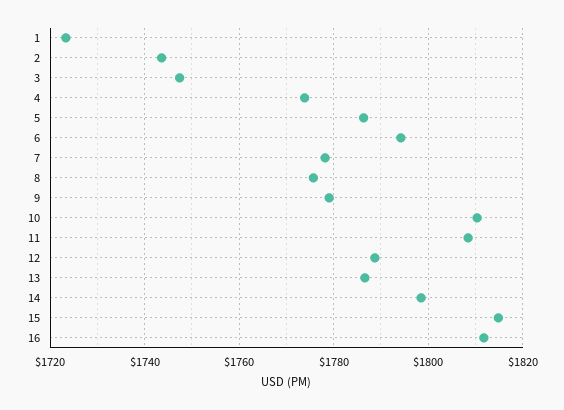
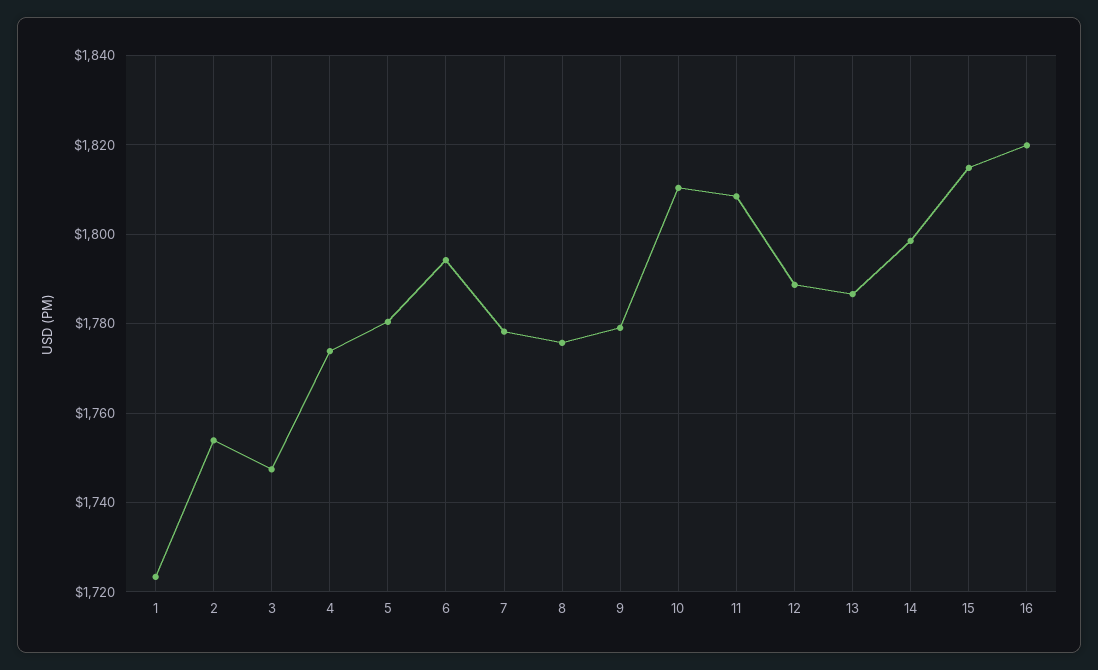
  {
    "1": 1724,
-   "2": 1744,
+   "2": 1754,
    "3": 1748,
    "4": 1774,
-   "5": 1786,
+   "5": 1780,
    "6": 1794,
    "7": 1778,
    "8": 1776,
    "9": 1780,
    "10": 1810,
    "11": 1808,
    "12": 1788,
    "13": 1786,
    "14": 1798,
    "15": 1814,
-   "16": 1812
+   "16": 1820
  }

